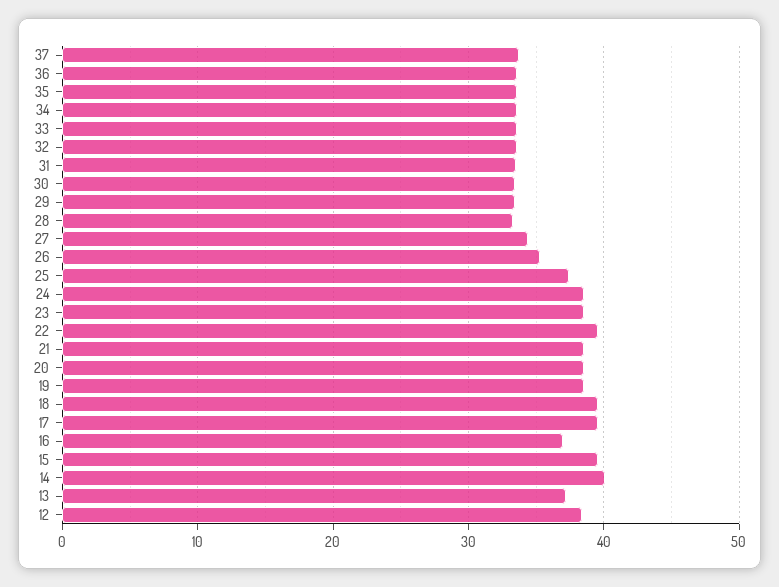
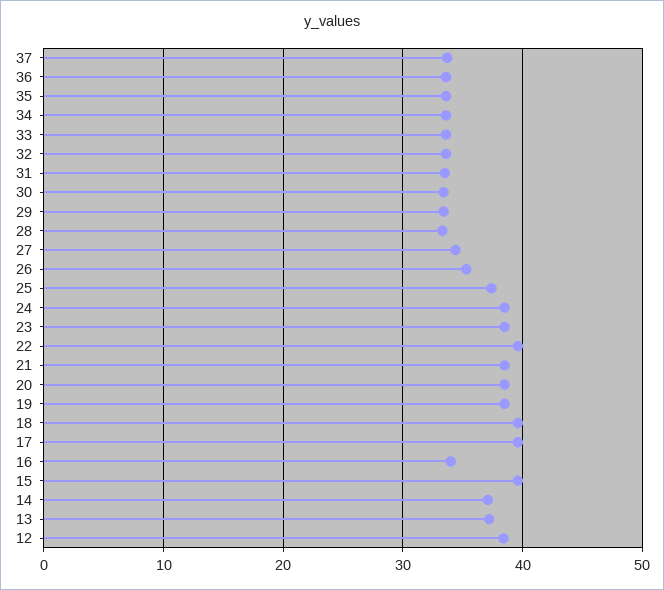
  {
    "37": 34,
    "36": 34,
    "35": 34,
    "34": 34,
    "33": 34,
    "32": 34,
    "31": 34,
    "30": 33,
    "29": 33,
    "28": 33,
    "27": 34,
    "26": 35,
    "25": 37,
    "24": 39,
    "23": 39,
    "22": 40,
    "21": 39,
    "20": 39,
    "19": 39,
    "18": 40,
    "17": 40,
-   "16": 37,
+   "16": 34,
    "15": 40,
-   "14": 40,
+   "14": 37,
    "13": 37,
    "12": 38
  }

